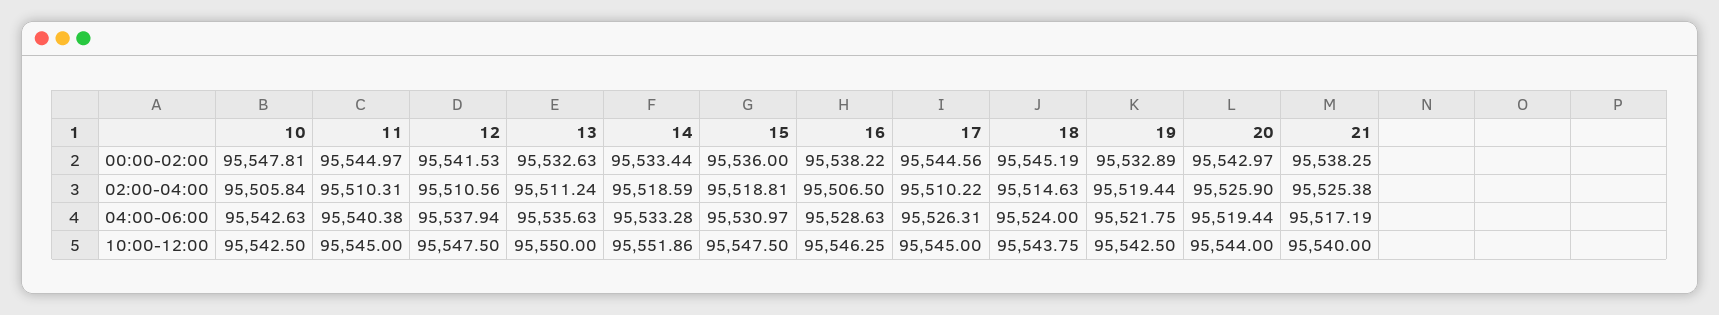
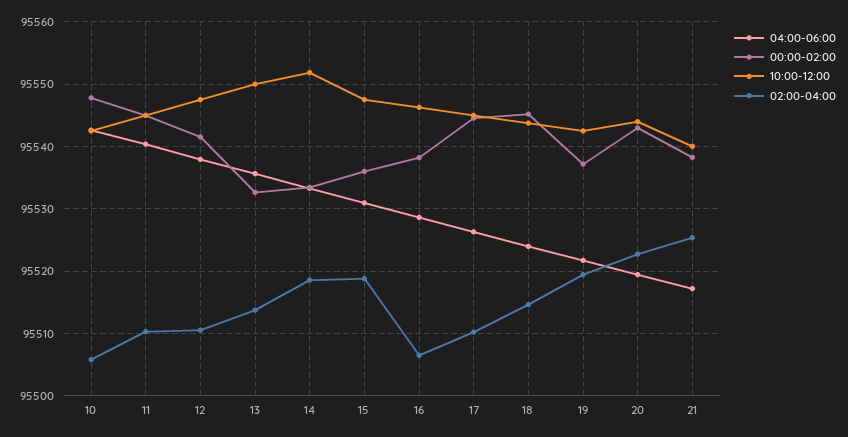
  {
    "00:00-02:00": {
      "10": 95547.81,
      "11": 95544.97,
      "12": 95541.53,
      "13": 95532.63,
      "14": 95533.44,
      "15": 95536,
      "16": 95538.22,
      "17": 95544.56,
      "18": 95545.19,
-     "19": 95532.89,
+     "19": 95537,
      "20": 95542.97,
      "21": 95538.25
    },
    "02:00-04:00": {
      "10": 95505.84,
      "11": 95510.31,
      "12": 95510.56,
-     "13": 95511.24,
+     "13": 95514,
      "14": 95518.59,
      "15": 95518.81,
      "16": 95506.5,
      "17": 95510.22,
      "18": 95514.63,
      "19": 95519.44,
-     "20": 95525.9,
+     "20": 95523,
      "21": 95525.38
    },
    "04:00-06:00": {
      "10": 95542.63,
      "11": 95540.38,
      "12": 95537.94,
      "13": 95535.63,
      "14": 95533.28,
      "15": 95530.97,
      "16": 95528.63,
      "17": 95526.31,
      "18": 95524,
      "19": 95521.75,
      "20": 95519.44,
      "21": 95517.19
    },
    "10:00-12:00": {
      "10": 95542.5,
      "11": 95545,
      "12": 95547.5,
      "13": 95550,
      "14": 95551.86,
      "15": 95547.5,
      "16": 95546.25,
      "17": 95545,
      "18": 95543.75,
      "19": 95542.5,
      "20": 95544,
      "21": 95540
    }
  }

